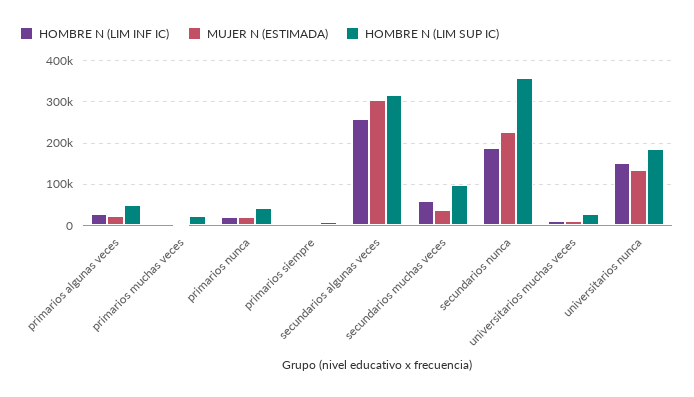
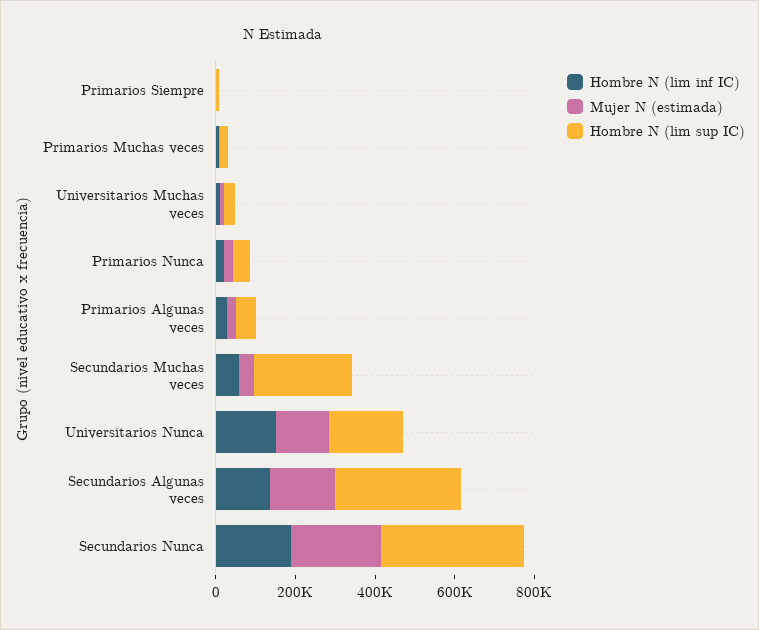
  {
    "HOMBRE N (LIM INF IC)": {
      "primarios algunas veces": 20000,
      "primarios muchas veces": 0,
      "primarios nunca": 20000,
      "primarios siempre": 0,
-     "secundarios algunas veces": 260000,
+     "secundarios algunas veces": 150000,
      "secundarios muchas veces": 60000,
      "secundarios nunca": 180000,
      "universitarios muchas veces": 20000,
      "universitarios nunca": 160000
    },
    "MUJER N (ESTIMADA)": {
      "primarios algunas veces": 20000,
      "primarios muchas veces": 0,
      "primarios nunca": 20000,
      "primarios siempre": 0,
-     "secundarios algunas veces": 300000,
+     "secundarios algunas veces": 150000,
      "secundarios muchas veces": 40000,
      "secundarios nunca": 220000,
      "universitarios muchas veces": 0,
      "universitarios nunca": 140000
    },
    "HOMBRE N (LIM SUP IC)": {
      "primarios algunas veces": 60000,
      "primarios muchas veces": 20000,
      "primarios nunca": 40000,
      "primarios siempre": 0,
      "secundarios algunas veces": 320000,
-     "secundarios muchas veces": 100000,
+     "secundarios muchas veces": 250000,
      "secundarios nunca": 360000,
      "universitarios muchas veces": 20000,
      "universitarios nunca": 180000
    }
  }

